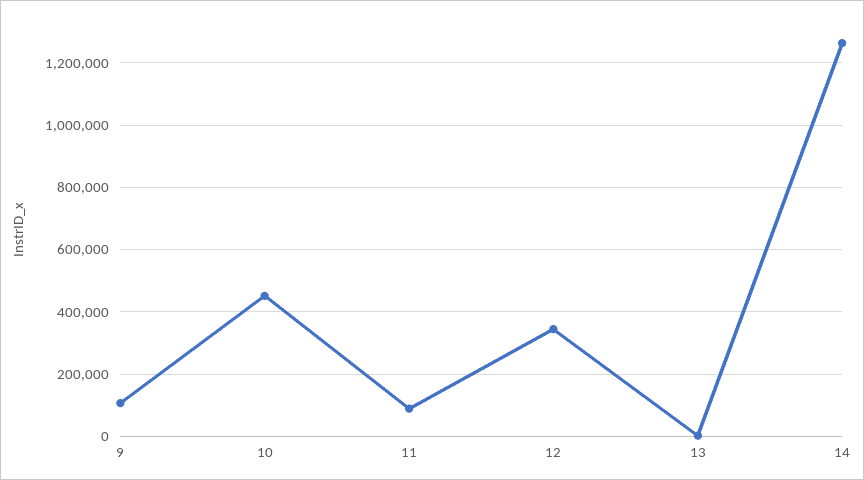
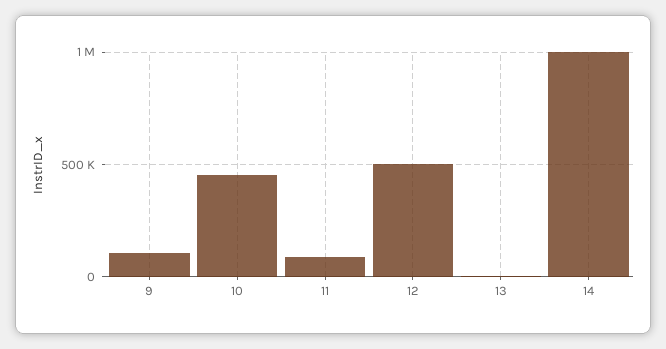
  {
    "9": 100000,
    "10": 460000,
    "11": 80000,
-   "12": 340000,
+   "12": 500000,
    "13": 0,
-   "14": 1260000
+   "14": 1000000
  }

